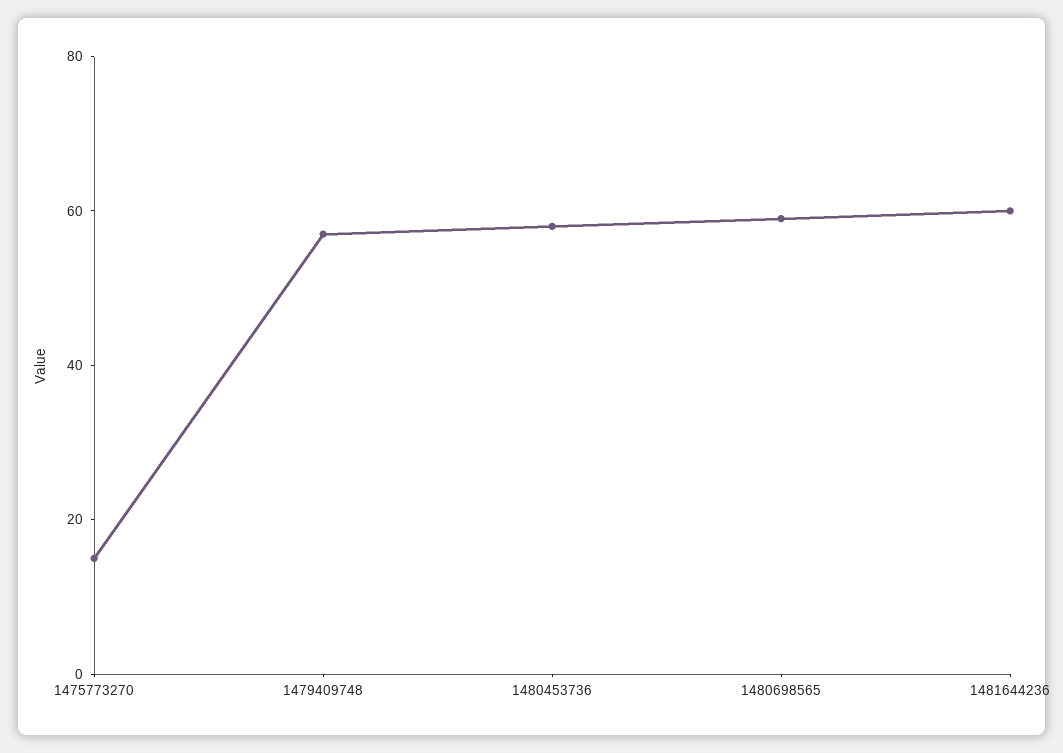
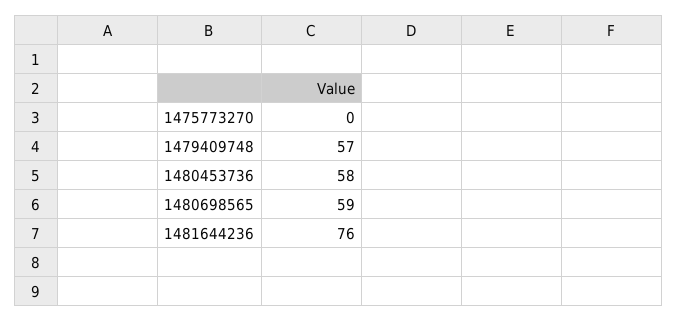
  {
-   "1475773270": 15,
+   "1475773270": 0,
    "1479409748": 57,
    "1480453736": 58,
    "1480698565": 59,
-   "1481644236": 60
+   "1481644236": 76
  }

